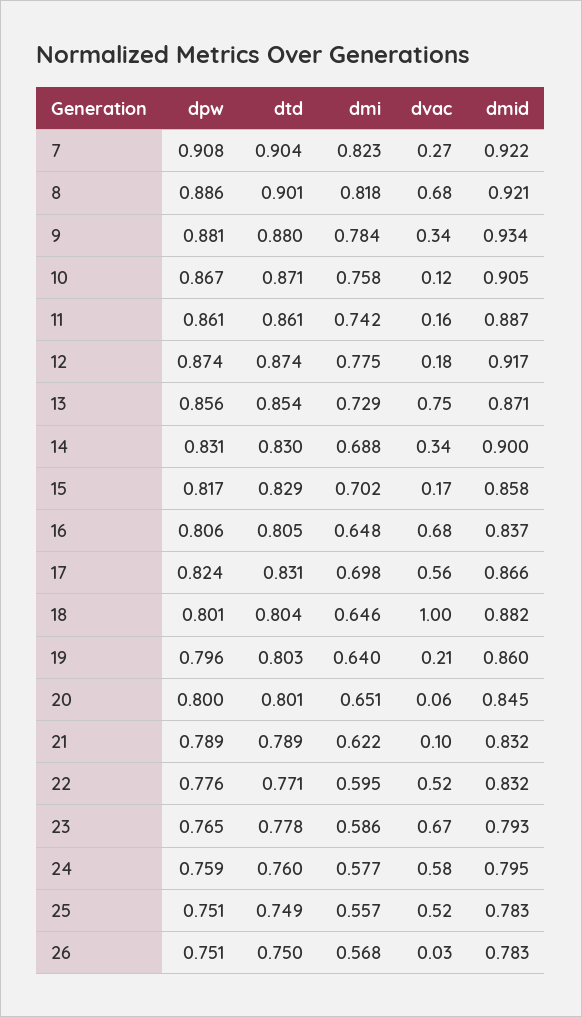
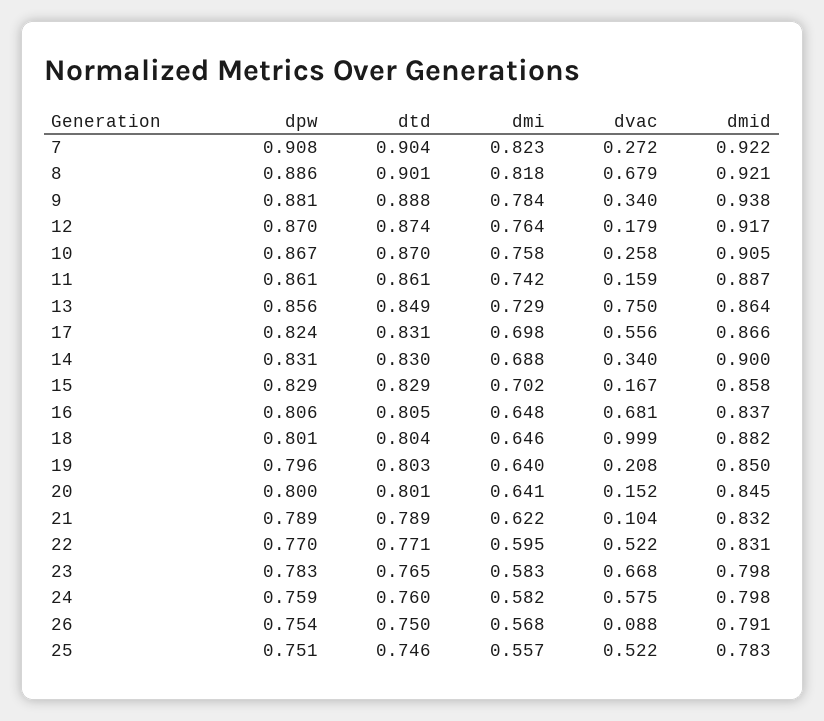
  {
    "dpw": {
      "7": 0.908,
      "8": 0.886,
      "9": 0.881,
      "10": 0.867,
      "11": 0.861,
-     "12": 0.874,
+     "12": 0.87,
      "13": 0.856,
      "14": 0.831,
-     "15": 0.817,
+     "15": 0.829,
      "16": 0.806,
      "17": 0.824,
      "18": 0.801,
      "19": 0.796,
      "20": 0.8,
      "21": 0.789,
-     "22": 0.776,
+     "22": 0.77,
-     "23": 0.765,
+     "23": 0.783,
      "24": 0.759,
      "25": 0.751,
-     "26": 0.751
+     "26": 0.754
    },
    "dtd": {
      "7": 0.904,
      "8": 0.901,
-     "9": 0.88,
+     "9": 0.888,
-     "10": 0.871,
+     "10": 0.87,
      "11": 0.861,
      "12": 0.874,
-     "13": 0.854,
+     "13": 0.849,
      "14": 0.83,
      "15": 0.829,
      "16": 0.805,
      "17": 0.831,
      "18": 0.804,
      "19": 0.803,
      "20": 0.801,
      "21": 0.789,
      "22": 0.771,
-     "23": 0.778,
+     "23": 0.765,
      "24": 0.76,
-     "25": 0.749,
+     "25": 0.746,
      "26": 0.75
    },
    "dmi": {
      "7": 0.823,
      "8": 0.818,
      "9": 0.784,
      "10": 0.758,
      "11": 0.742,
-     "12": 0.775,
+     "12": 0.764,
      "13": 0.729,
      "14": 0.688,
      "15": 0.702,
      "16": 0.648,
      "17": 0.698,
      "18": 0.646,
      "19": 0.64,
-     "20": 0.651,
+     "20": 0.641,
      "21": 0.622,
      "22": 0.595,
-     "23": 0.586,
+     "23": 0.583,
-     "24": 0.577,
+     "24": 0.582,
      "25": 0.557,
      "26": 0.568
    },
    "dvac": {
      "7": 0.272,
      "8": 0.679,
      "9": 0.34,
-     "10": 0.12,
+     "10": 0.258,
      "11": 0.159,
      "12": 0.179,
      "13": 0.75,
      "14": 0.34,
      "15": 0.167,
      "16": 0.681,
      "17": 0.556,
      "18": 0.999,
      "19": 0.208,
-     "20": 0.06,
+     "20": 0.152,
      "21": 0.104,
      "22": 0.522,
      "23": 0.668,
      "24": 0.575,
      "25": 0.522,
-     "26": 0.03
+     "26": 0.088
    },
    "dmid": {
      "7": 0.922,
      "8": 0.921,
-     "9": 0.934,
+     "9": 0.938,
      "10": 0.905,
      "11": 0.887,
      "12": 0.917,
-     "13": 0.871,
+     "13": 0.864,
      "14": 0.9,
      "15": 0.858,
      "16": 0.837,
      "17": 0.866,
      "18": 0.882,
-     "19": 0.86,
+     "19": 0.85,
      "20": 0.845,
      "21": 0.832,
-     "22": 0.832,
+     "22": 0.831,
-     "23": 0.793,
+     "23": 0.798,
-     "24": 0.795,
+     "24": 0.798,
      "25": 0.783,
-     "26": 0.783
+     "26": 0.791
    }
  }

